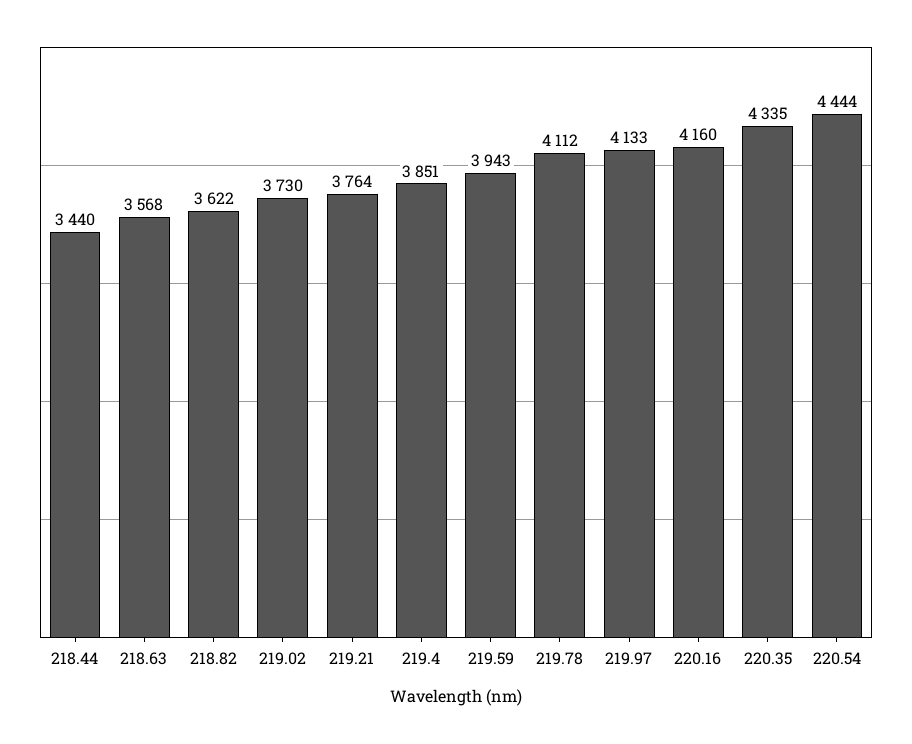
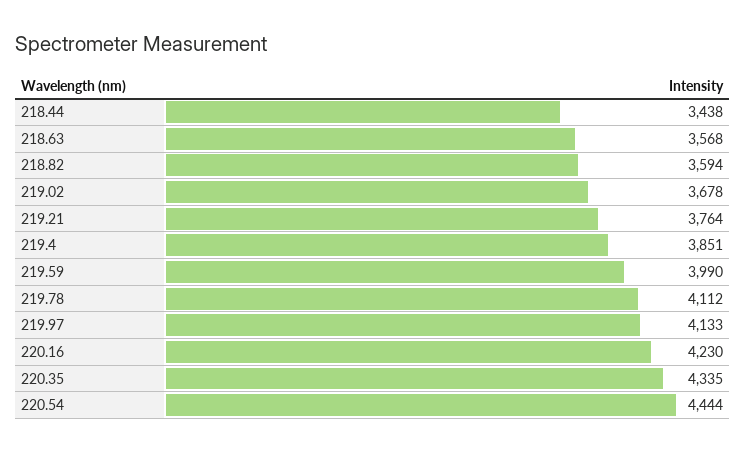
  {
-   "218.44": 3440,
+   "218.44": 3438,
    "218.63": 3568,
-   "218.82": 3622,
+   "218.82": 3594,
-   "219.02": 3730,
+   "219.02": 3678,
    "219.21": 3764,
    "219.4": 3851,
-   "219.59": 3943,
+   "219.59": 3990,
    "219.78": 4112,
    "219.97": 4133,
-   "220.16": 4160,
+   "220.16": 4230,
    "220.35": 4335,
    "220.54": 4444
  }

